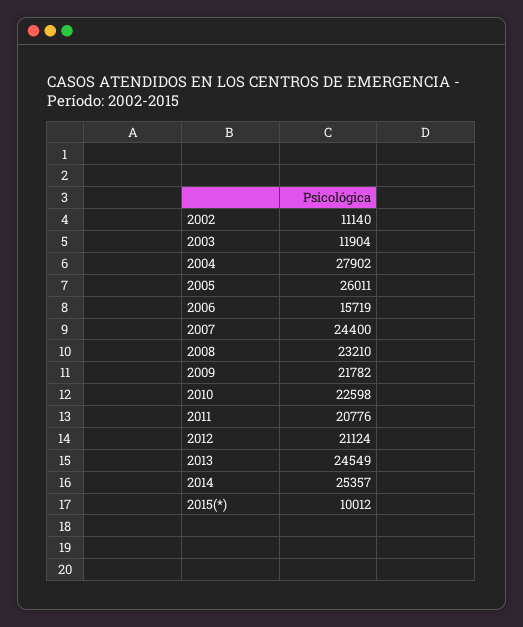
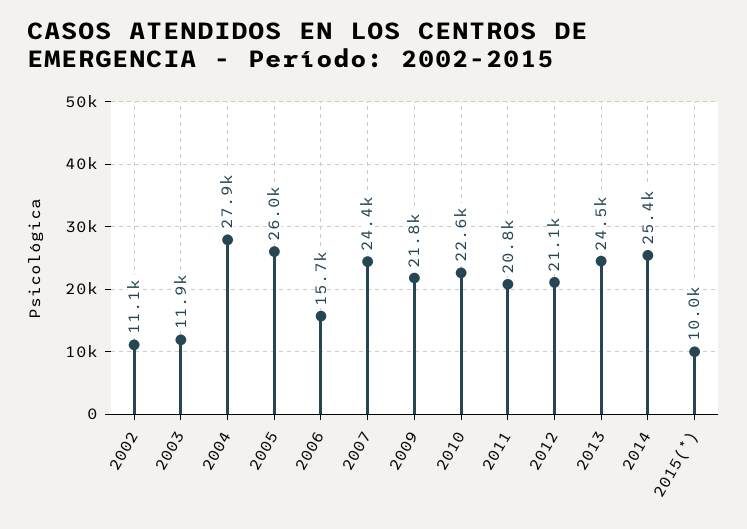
  {
    "2002": 11140,
    "2003": 11904,
    "2004": 27902,
    "2005": 26011,
    "2006": 15719,
    "2007": 24400,
-   "2008": 23210,
    "2009": 21782,
    "2010": 22598,
    "2011": 20776,
    "2012": 21124,
    "2013": 24549,
    "2014": 25357,
    "2015(*)": 10012
  }

